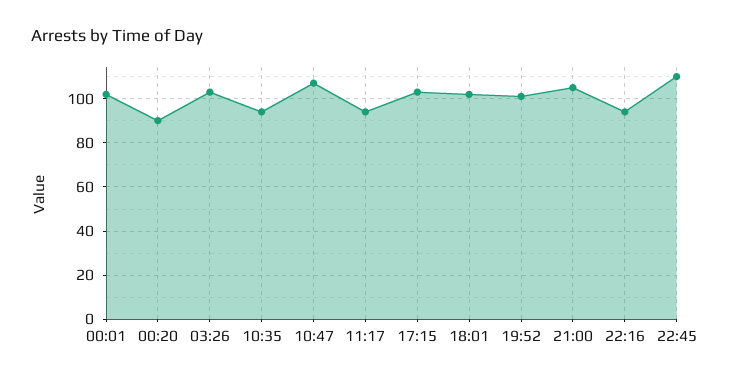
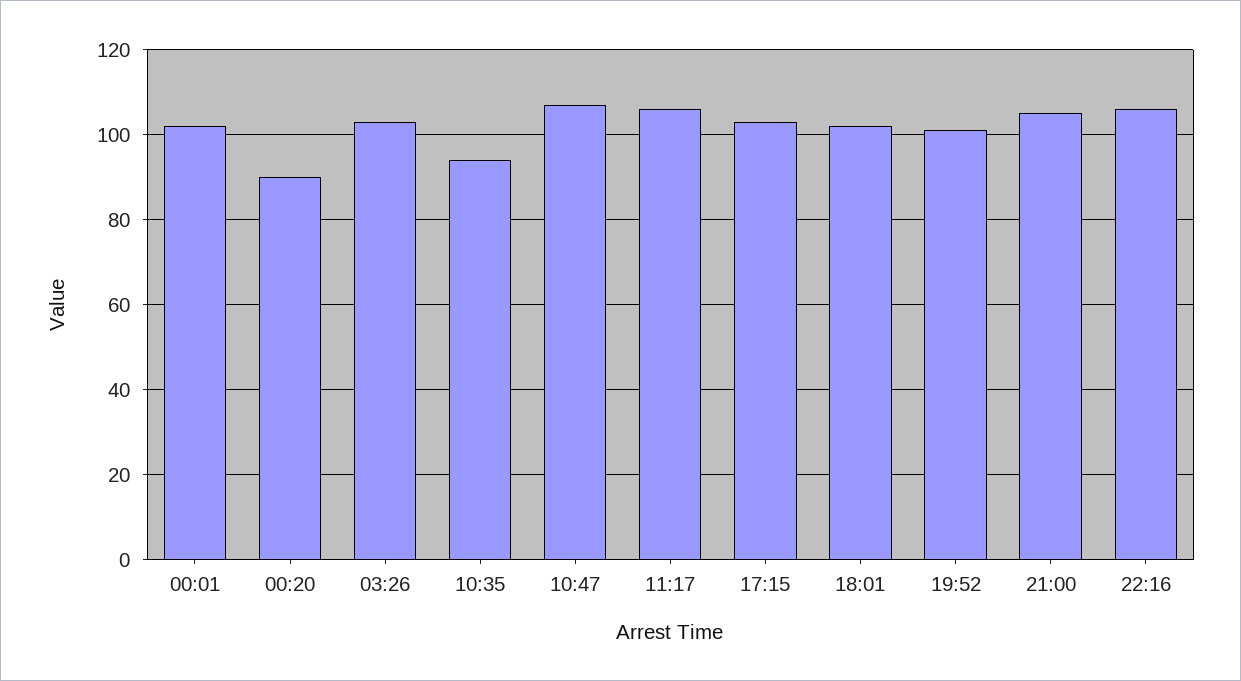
  {
    "00:01": 100,
    "00:20": 90,
    "03:26": 105,
    "10:35": 95,
    "10:47": 105,
-   "11:17": 95,
+   "11:17": 105,
    "17:15": 105,
    "18:01": 100,
    "19:52": 100,
    "21:00": 105,
-   "22:16": 95,
+   "22:16": 105
-   "22:45": 110
  }

